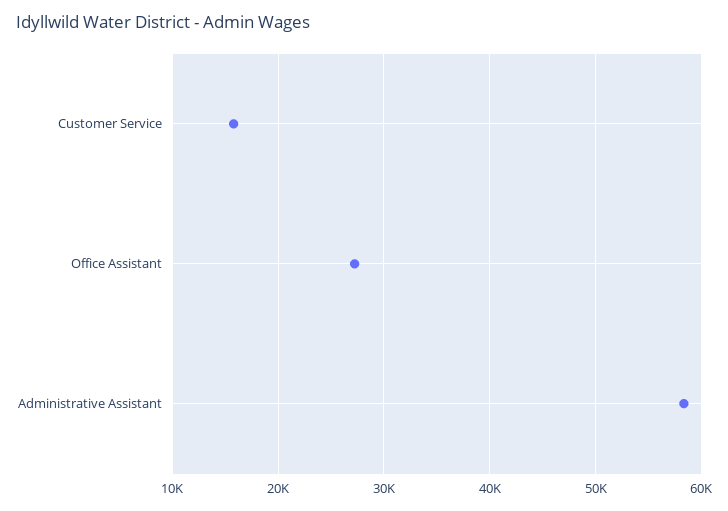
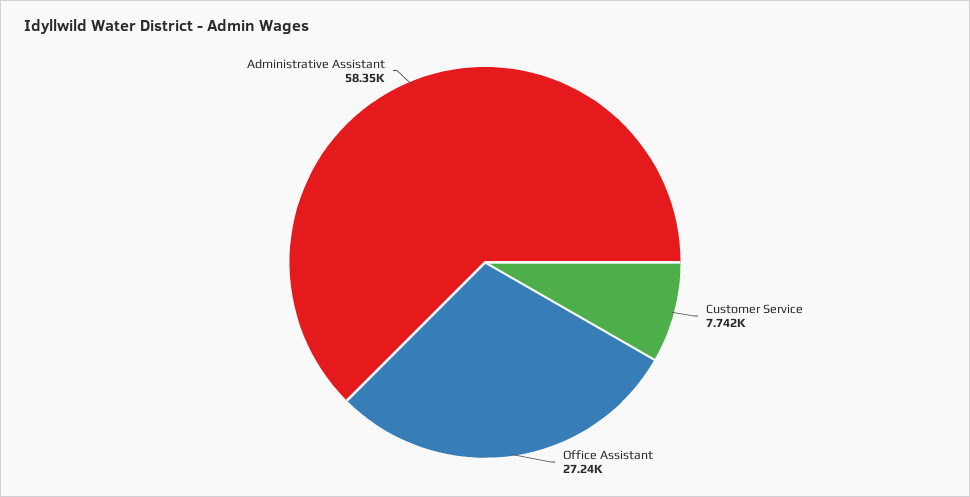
  {
-   "Customer Service": 16000,
+   "Customer Service": 7742,
    "Office Assistant": 27240,
    "Administrative Assistant": 58350
  }

